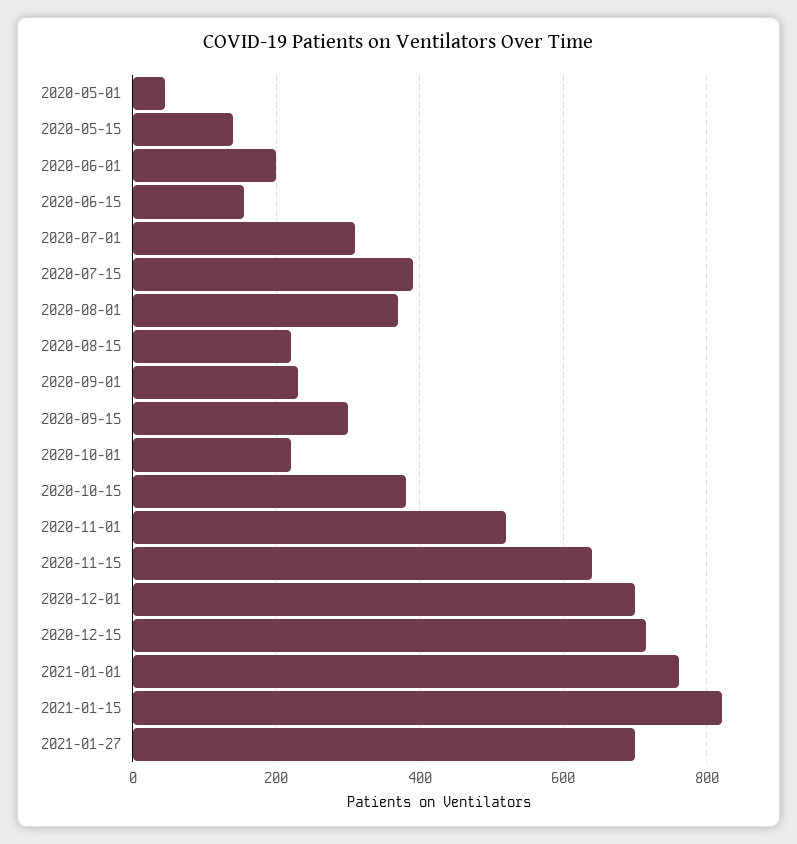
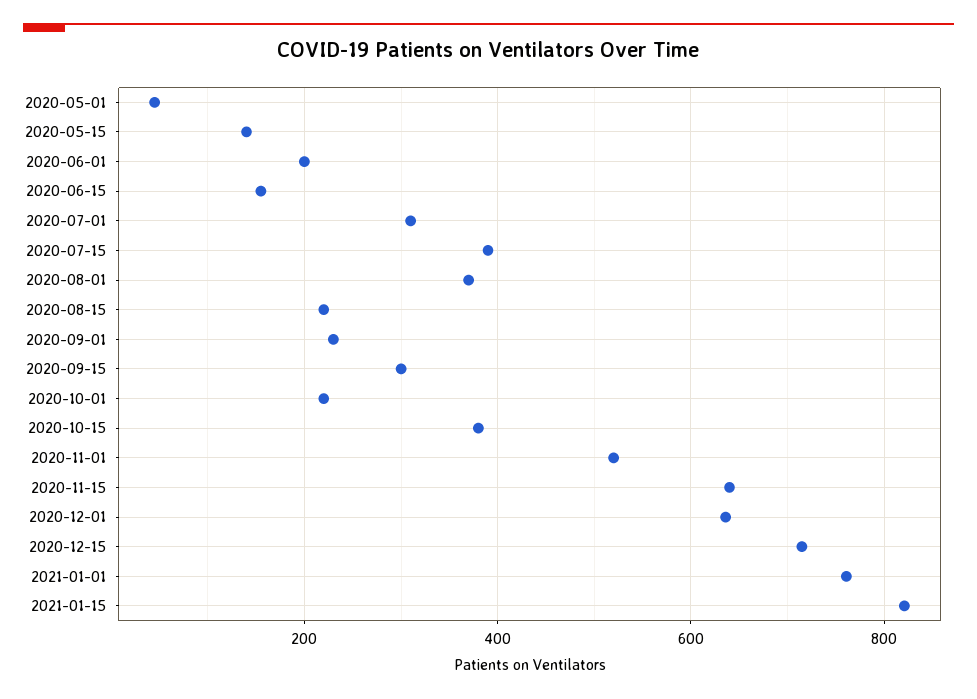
  {
    "2020-05-01": 40,
    "2020-05-15": 140,
    "2020-06-01": 200,
    "2020-06-15": 160,
    "2020-07-01": 320,
    "2020-07-15": 400,
    "2020-08-01": 380,
    "2020-08-15": 220,
    "2020-09-01": 240,
    "2020-09-15": 300,
    "2020-10-01": 220,
    "2020-10-15": 380,
    "2020-11-01": 520,
    "2020-11-15": 640,
-   "2020-12-01": 700,
+   "2020-12-01": 640,
    "2020-12-15": 720,
    "2021-01-01": 760,
-   "2021-01-15": 820,
+   "2021-01-15": 820
-   "2021-01-27": 700
  }

